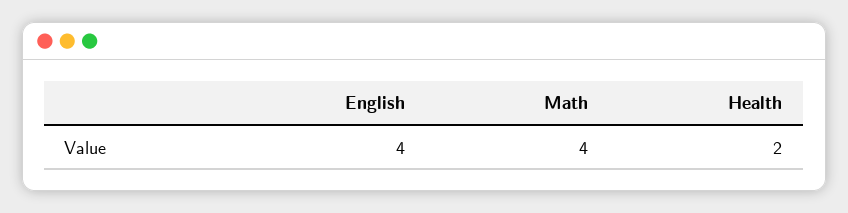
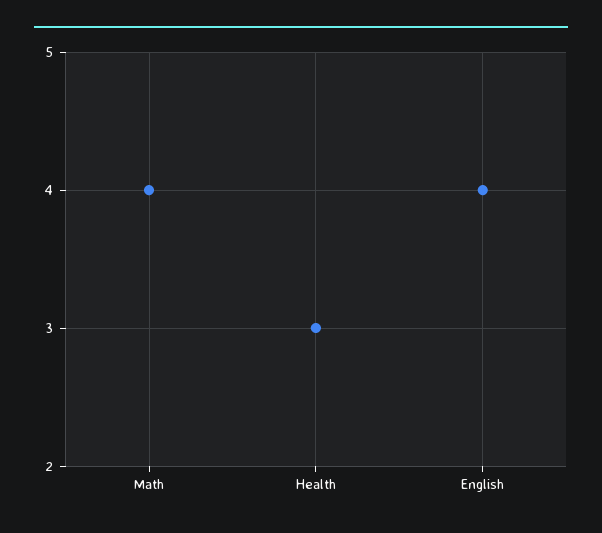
  {
    "English": 4,
    "Math": 4,
-   "Health": 2
+   "Health": 3
  }

